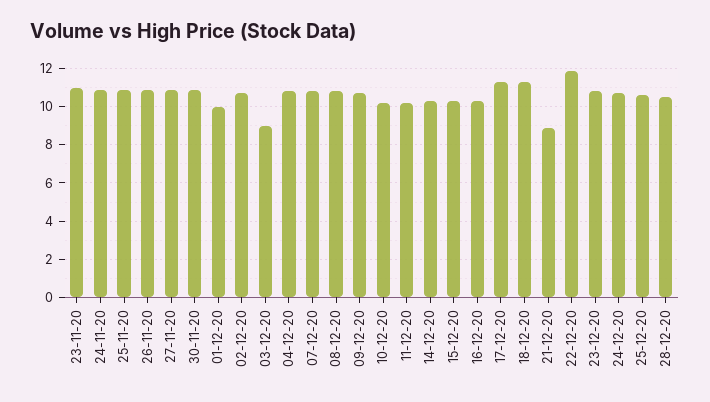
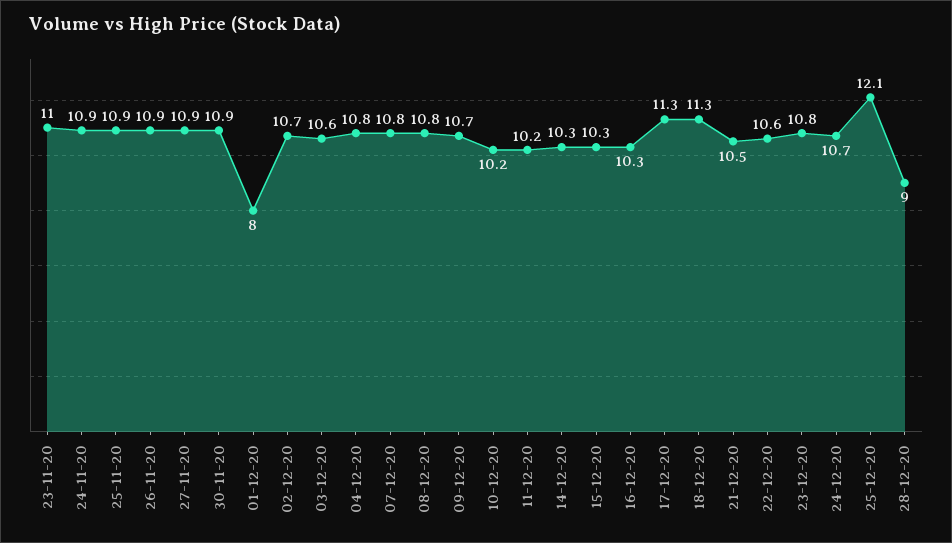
  {
    "23-11-20": 11,
    "24-11-20": 10.9,
    "25-11-20": 10.9,
    "26-11-20": 10.9,
    "27-11-20": 10.9,
    "30-11-20": 10.9,
-   "01-12-20": 10,
+   "01-12-20": 8,
    "02-12-20": 10.7,
-   "03-12-20": 9,
+   "03-12-20": 10.6,
    "04-12-20": 10.8,
    "07-12-20": 10.8,
    "08-12-20": 10.8,
    "09-12-20": 10.7,
    "10-12-20": 10.2,
    "11-12-20": 10.2,
    "14-12-20": 10.3,
    "15-12-20": 10.3,
    "16-12-20": 10.3,
    "17-12-20": 11.3,
    "18-12-20": 11.3,
-   "21-12-20": 9,
+   "21-12-20": 10.5,
-   "22-12-20": 12,
+   "22-12-20": 10.6,
    "23-12-20": 10.8,
    "24-12-20": 10.7,
-   "25-12-20": 10.5,
+   "25-12-20": 12.1,
-   "28-12-20": 10.5
+   "28-12-20": 9
  }

